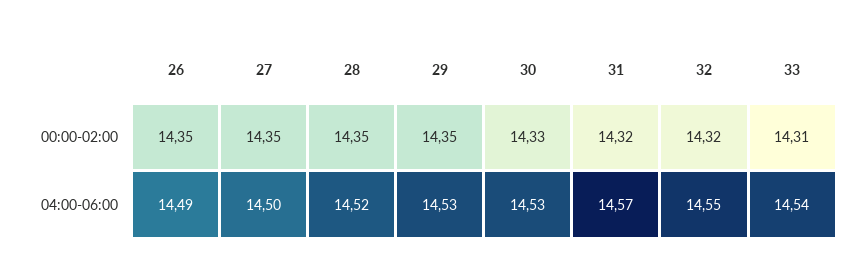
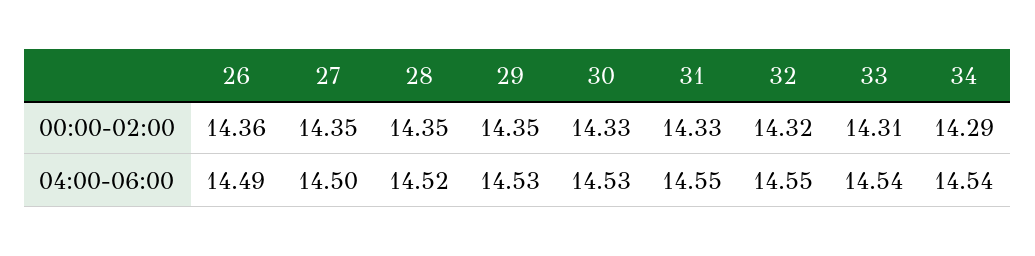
  {
    "26": {
-     "00:00-02:00": 14.35,
+     "00:00-02:00": 14.36,
      "04:00-06:00": 14.49
    },
    "27": {
      "00:00-02:00": 14.35,
      "04:00-06:00": 14.5
    },
    "28": {
      "00:00-02:00": 14.35,
      "04:00-06:00": 14.52
    },
    "29": {
      "00:00-02:00": 14.35,
      "04:00-06:00": 14.53
    },
    "30": {
      "00:00-02:00": 14.33,
      "04:00-06:00": 14.53
    },
    "31": {
-     "00:00-02:00": 14.32,
+     "00:00-02:00": 14.33,
-     "04:00-06:00": 14.57
+     "04:00-06:00": 14.55
    },
    "32": {
      "00:00-02:00": 14.32,
      "04:00-06:00": 14.55
    },
    "33": {
      "00:00-02:00": 14.31,
      "04:00-06:00": 14.54
-   }
+   },
+   "34": {
+     "00:00-02:00": 14.29,
+     "04:00-06:00": 14.54
+   }
  }

